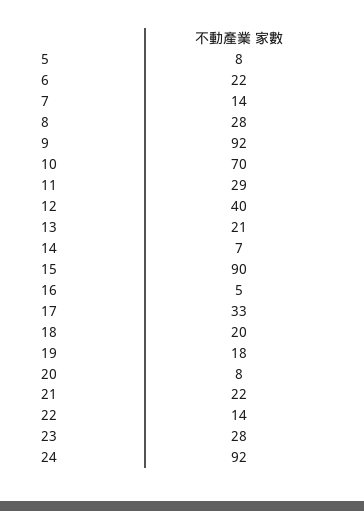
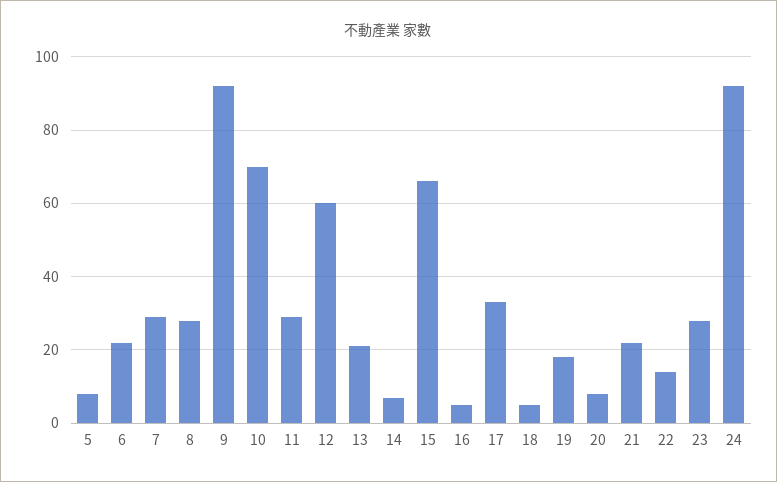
  {
    "5": 8,
    "6": 22,
-   "7": 14,
+   "7": 30,
    "8": 28,
    "9": 92,
    "10": 70,
    "11": 29,
-   "12": 40,
+   "12": 60,
    "13": 21,
    "14": 7,
-   "15": 90,
+   "15": 65,
    "16": 5,
    "17": 33,
-   "18": 20,
+   "18": 5,
    "19": 18,
    "20": 8,
    "21": 22,
    "22": 14,
    "23": 28,
    "24": 92
  }

